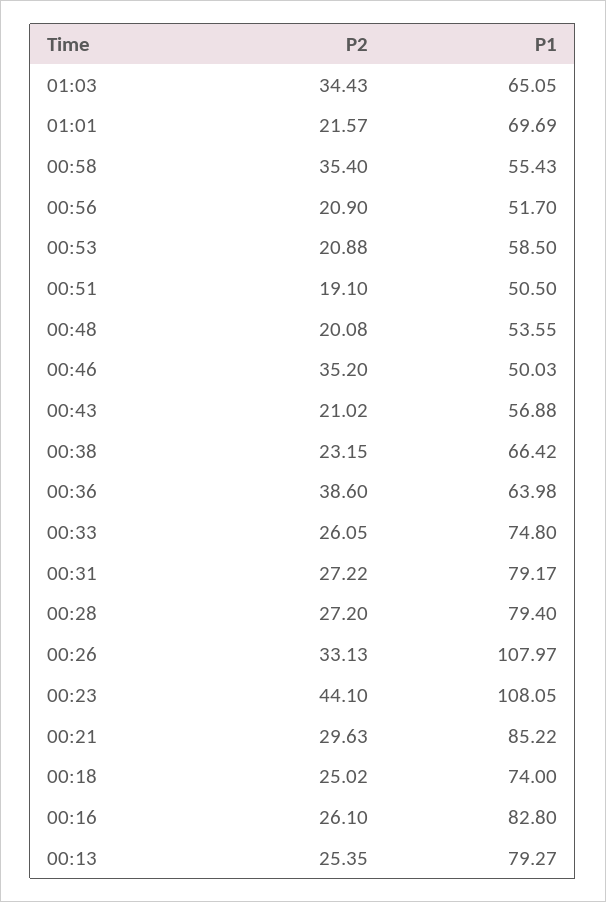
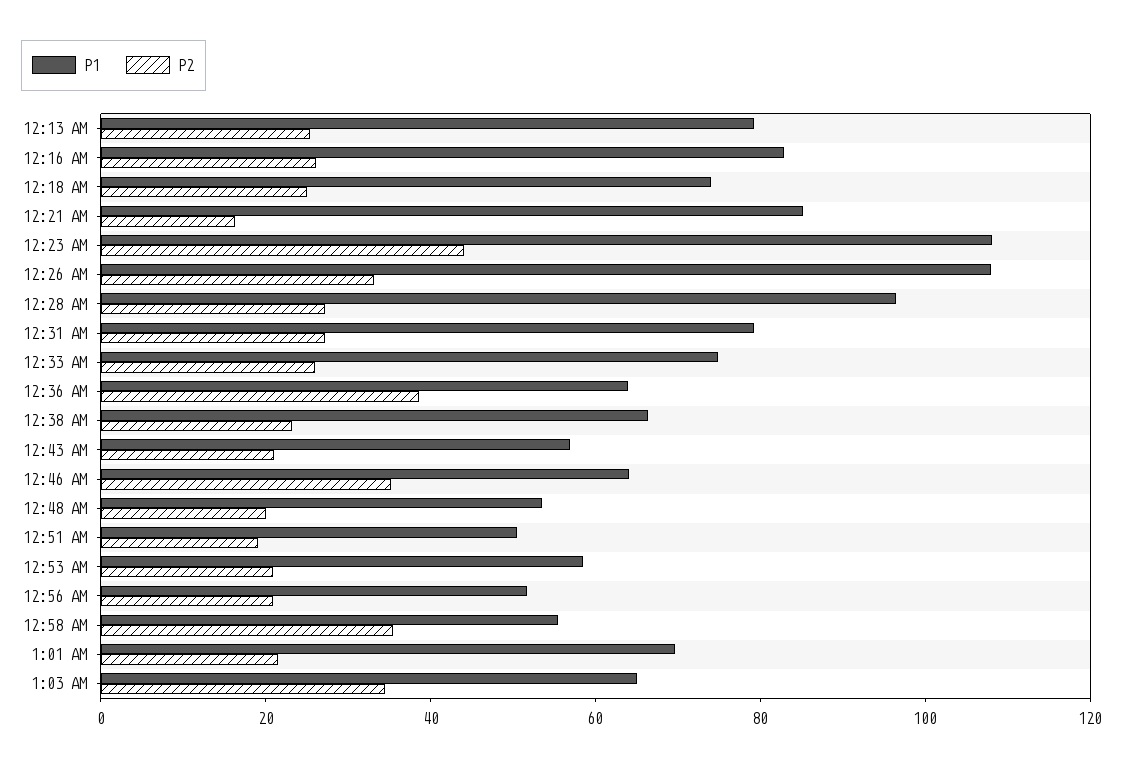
  {
    "P2": {
      "01:03": 34.43,
      "01:01": 21.57,
      "00:58": 35.4,
      "00:56": 20.9,
      "00:53": 20.88,
      "00:51": 19.1,
      "00:48": 20.08,
      "00:46": 35.2,
      "00:43": 21.02,
      "00:38": 23.15,
      "00:36": 38.6,
      "00:33": 26.05,
      "00:31": 27.22,
      "00:28": 27.2,
      "00:26": 33.13,
      "00:23": 44.1,
-     "00:21": 29.63,
+     "00:21": 15,
      "00:18": 25.02,
      "00:16": 26.1,
      "00:13": 25.35
    },
    "P1": {
      "01:03": 65.05,
      "01:01": 69.69,
      "00:58": 55.43,
      "00:56": 51.7,
      "00:53": 58.5,
      "00:51": 50.5,
      "00:48": 53.55,
-     "00:46": 50.03,
+     "00:46": 65,
      "00:43": 56.88,
      "00:38": 66.42,
      "00:36": 63.98,
      "00:33": 74.8,
      "00:31": 79.17,
-     "00:28": 79.4,
+     "00:28": 95,
      "00:26": 107.97,
      "00:23": 108.05,
      "00:21": 85.22,
      "00:18": 74,
      "00:16": 82.8,
      "00:13": 79.27
    }
  }

